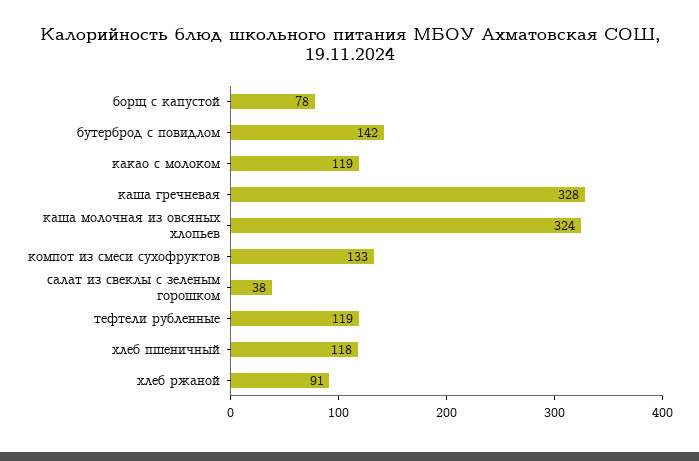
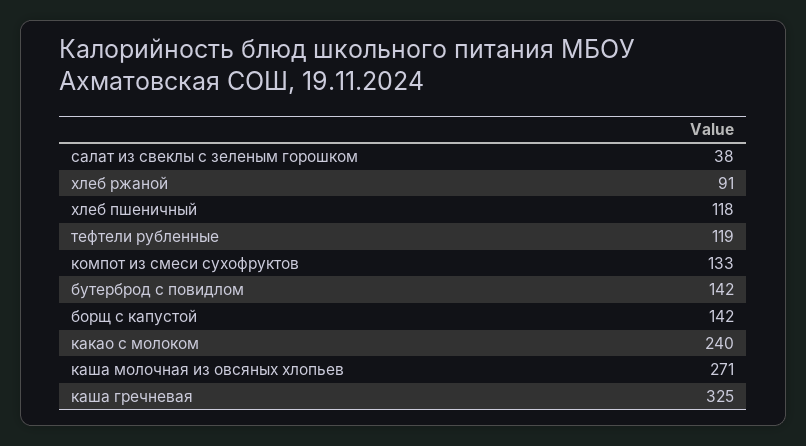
  {
-   "борщ с капустой": 78,
+   "борщ с капустой": 142,
    "бутерброд с повидлом": 142,
-   "какао с молоком": 119,
+   "какао с молоком": 240,
-   "каша гречневая": 328,
+   "каша гречневая": 325,
-   "каша молочная из овсяных хлопьев": 324,
+   "каша молочная из овсяных хлопьев": 271,
    "компот из смеси сухофруктов": 133,
    "салат из свеклы с зеленым горошком": 38,
    "тефтели рубленные": 119,
    "хлеб пшеничный": 118,
    "хлеб ржаной": 91
  }

